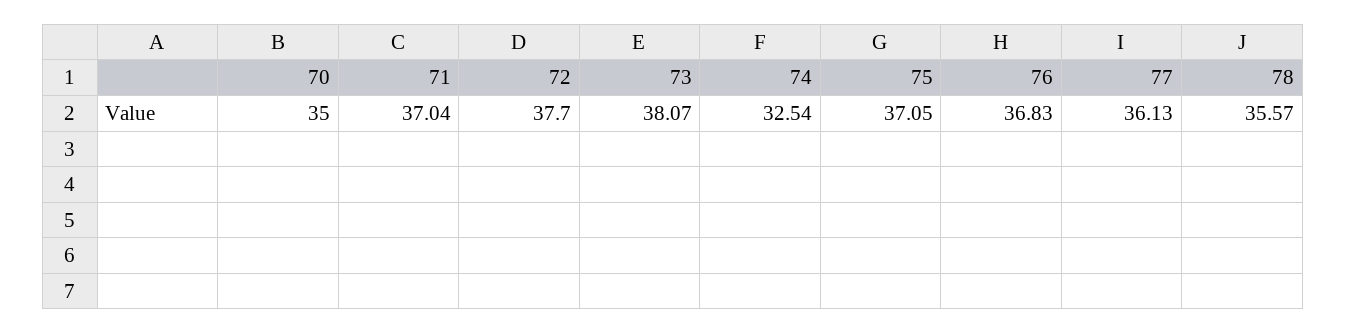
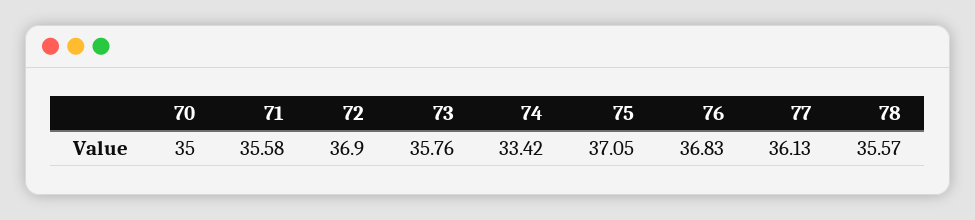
  {
    "70": 35,
-   "71": 37.04,
+   "71": 35.58,
-   "72": 37.7,
+   "72": 36.9,
-   "73": 38.07,
+   "73": 35.76,
-   "74": 32.54,
+   "74": 33.42,
    "75": 37.05,
    "76": 36.83,
    "77": 36.13,
    "78": 35.57
  }

